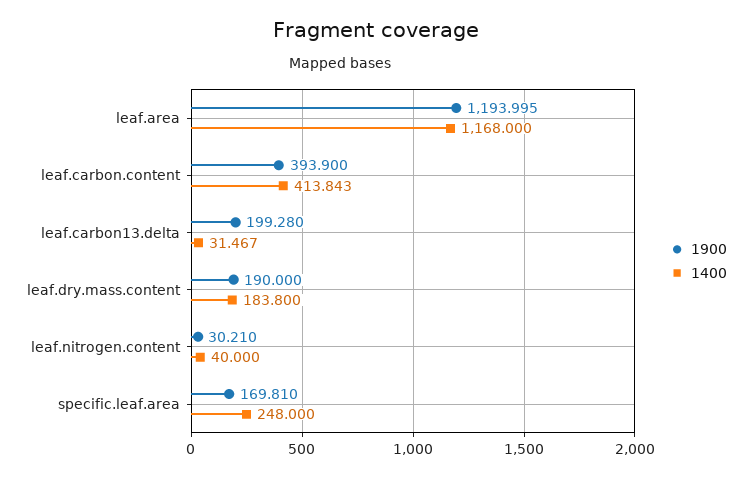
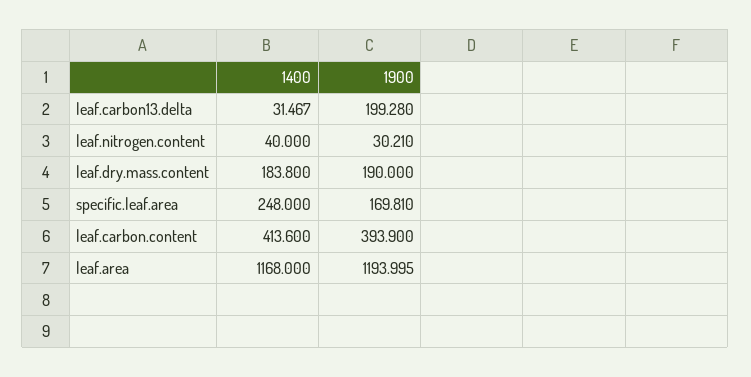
  {
    "1900": {
      "leaf.area": 1193.995,
      "leaf.carbon.content": 393.9,
      "leaf.carbon13.delta": 199.28,
      "leaf.dry.mass.content": 190,
      "leaf.nitrogen.content": 30.21,
      "specific.leaf.area": 169.81
    },
    "1400": {
      "leaf.area": 1168,
-     "leaf.carbon.content": 413.843,
+     "leaf.carbon.content": 413.6,
      "leaf.carbon13.delta": 31.467,
      "leaf.dry.mass.content": 183.8,
      "leaf.nitrogen.content": 40,
      "specific.leaf.area": 248
    }
  }

